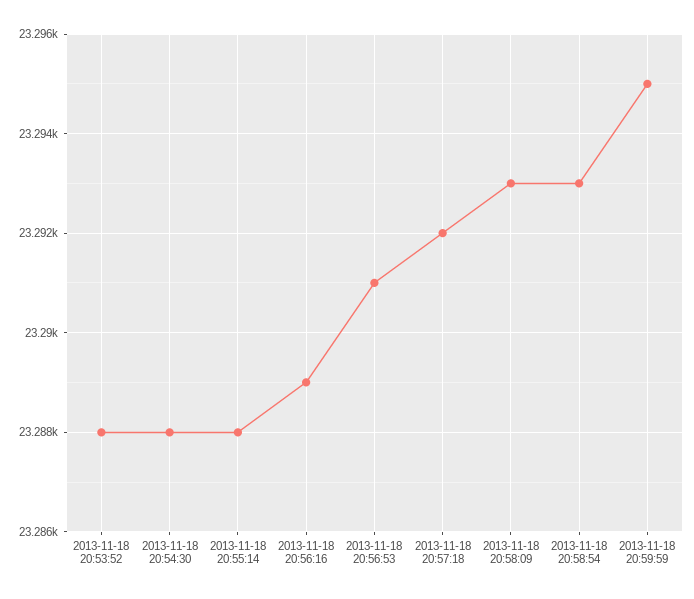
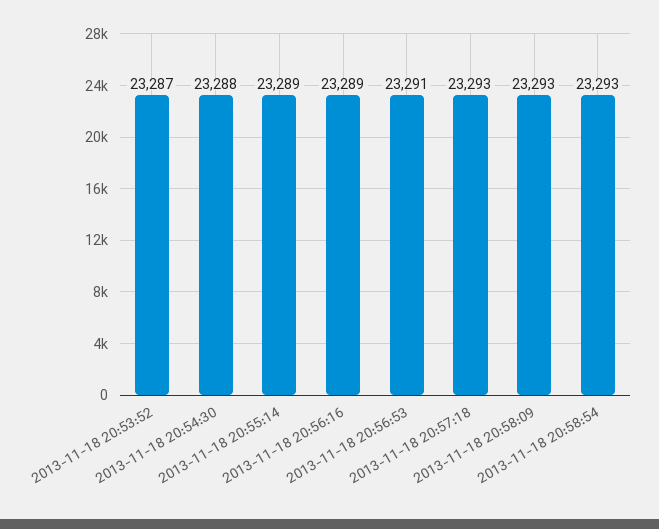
  {
-   "2013-11-18 20:53:52": 23288,
+   "2013-11-18 20:53:52": 23287,
    "2013-11-18 20:54:30": 23288,
-   "2013-11-18 20:55:14": 23288,
+   "2013-11-18 20:55:14": 23289,
    "2013-11-18 20:56:16": 23289,
    "2013-11-18 20:56:53": 23291,
-   "2013-11-18 20:57:18": 23292,
+   "2013-11-18 20:57:18": 23293,
    "2013-11-18 20:58:09": 23293,
-   "2013-11-18 20:58:54": 23293,
+   "2013-11-18 20:58:54": 23293
-   "2013-11-18 20:59:59": 23295
  }

